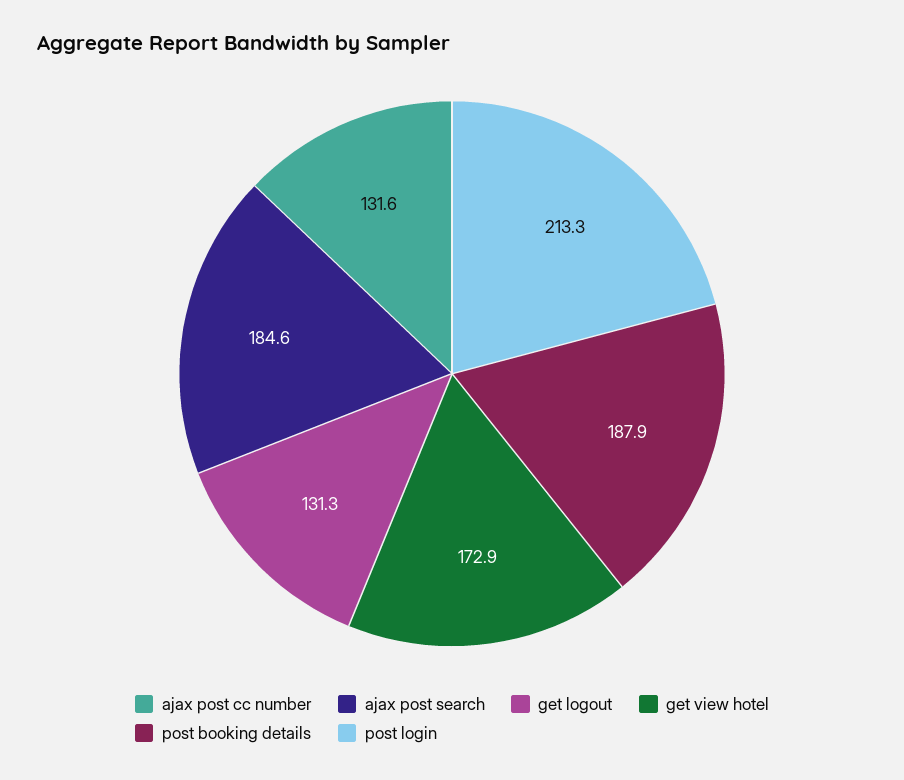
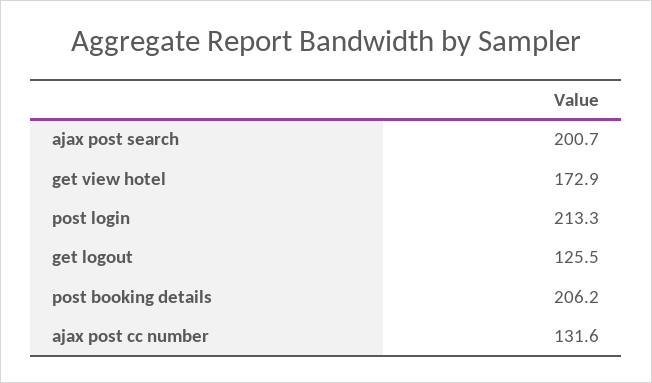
  {
    "ajax post cc number": 131.6,
-   "ajax post search": 184.6,
+   "ajax post search": 200.7,
-   "get logout": 131.3,
+   "get logout": 125.5,
    "get view hotel": 172.9,
-   "post booking details": 187.9,
+   "post booking details": 206.2,
    "post login": 213.3
  }

